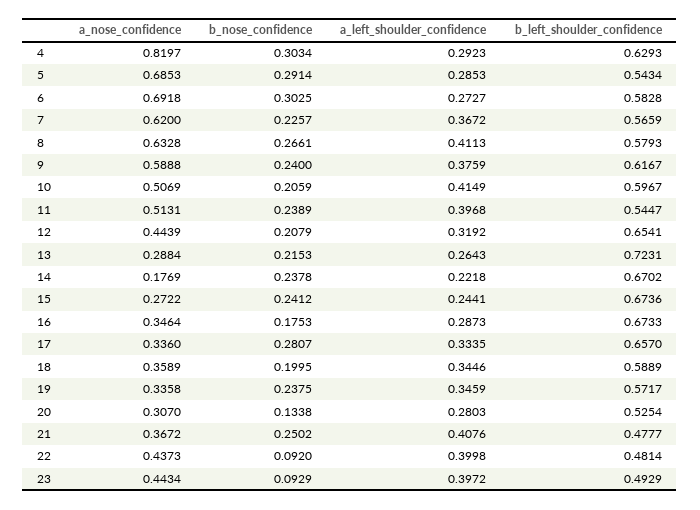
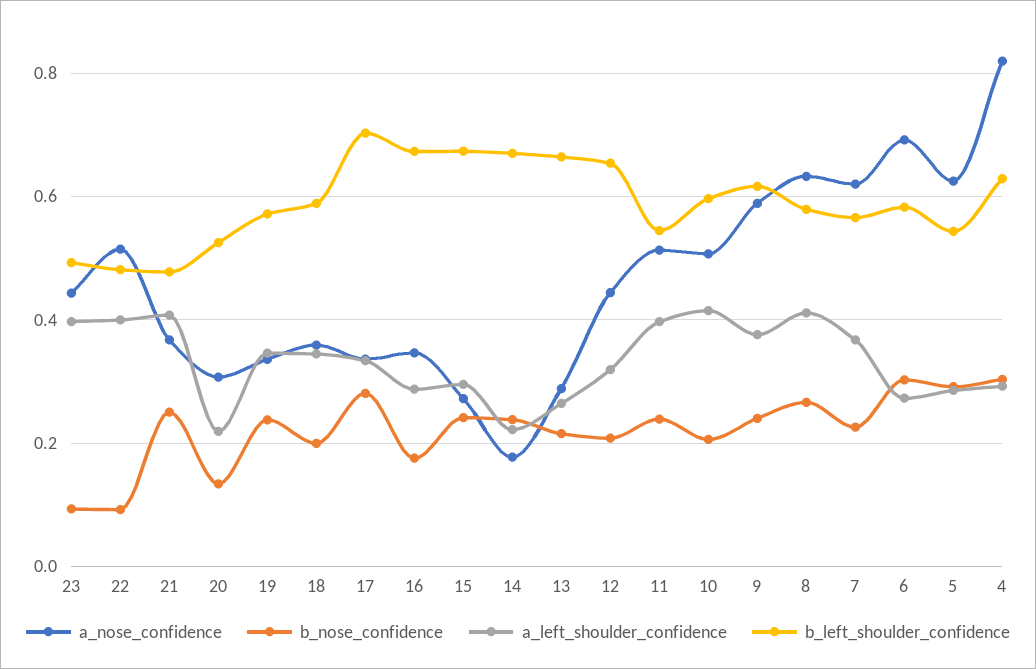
  {
    "a_nose_confidence": {
      "4": 0.8197,
-     "5": 0.6853,
+     "5": 0.62,
      "6": 0.6918,
      "7": 0.62,
      "8": 0.6328,
      "9": 0.5888,
      "10": 0.5069,
      "11": 0.5131,
      "12": 0.4439,
      "13": 0.2884,
      "14": 0.1769,
      "15": 0.2722,
      "16": 0.3464,
      "17": 0.336,
      "18": 0.3589,
      "19": 0.3358,
      "20": 0.307,
      "21": 0.3672,
-     "22": 0.4373,
+     "22": 0.52,
      "23": 0.4434
    },
    "b_nose_confidence": {
      "4": 0.3034,
      "5": 0.2914,
      "6": 0.3025,
      "7": 0.2257,
      "8": 0.2661,
      "9": 0.24,
      "10": 0.2059,
      "11": 0.2389,
      "12": 0.2079,
      "13": 0.2153,
      "14": 0.2378,
      "15": 0.2412,
      "16": 0.1753,
      "17": 0.2807,
      "18": 0.1995,
      "19": 0.2375,
      "20": 0.1338,
      "21": 0.2502,
      "22": 0.092,
      "23": 0.0929
    },
    "a_left_shoulder_confidence": {
      "4": 0.2923,
      "5": 0.2853,
      "6": 0.2727,
      "7": 0.3672,
      "8": 0.4113,
      "9": 0.3759,
      "10": 0.4149,
      "11": 0.3968,
      "12": 0.3192,
      "13": 0.2643,
      "14": 0.2218,
-     "15": 0.2441,
+     "15": 0.3,
      "16": 0.2873,
      "17": 0.3335,
      "18": 0.3446,
      "19": 0.3459,
-     "20": 0.2803,
+     "20": 0.22,
      "21": 0.4076,
      "22": 0.3998,
      "23": 0.3972
    },
    "b_left_shoulder_confidence": {
      "4": 0.6293,
      "5": 0.5434,
      "6": 0.5828,
      "7": 0.5659,
      "8": 0.5793,
      "9": 0.6167,
      "10": 0.5967,
      "11": 0.5447,
      "12": 0.6541,
-     "13": 0.7231,
+     "13": 0.66,
      "14": 0.6702,
      "15": 0.6736,
      "16": 0.6733,
-     "17": 0.657,
+     "17": 0.7,
      "18": 0.5889,
      "19": 0.5717,
      "20": 0.5254,
      "21": 0.4777,
      "22": 0.4814,
      "23": 0.4929
    }
  }

